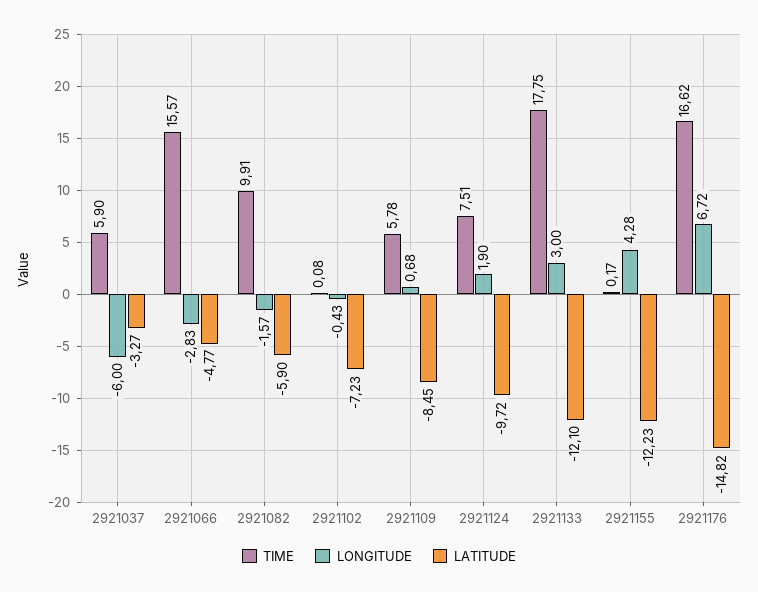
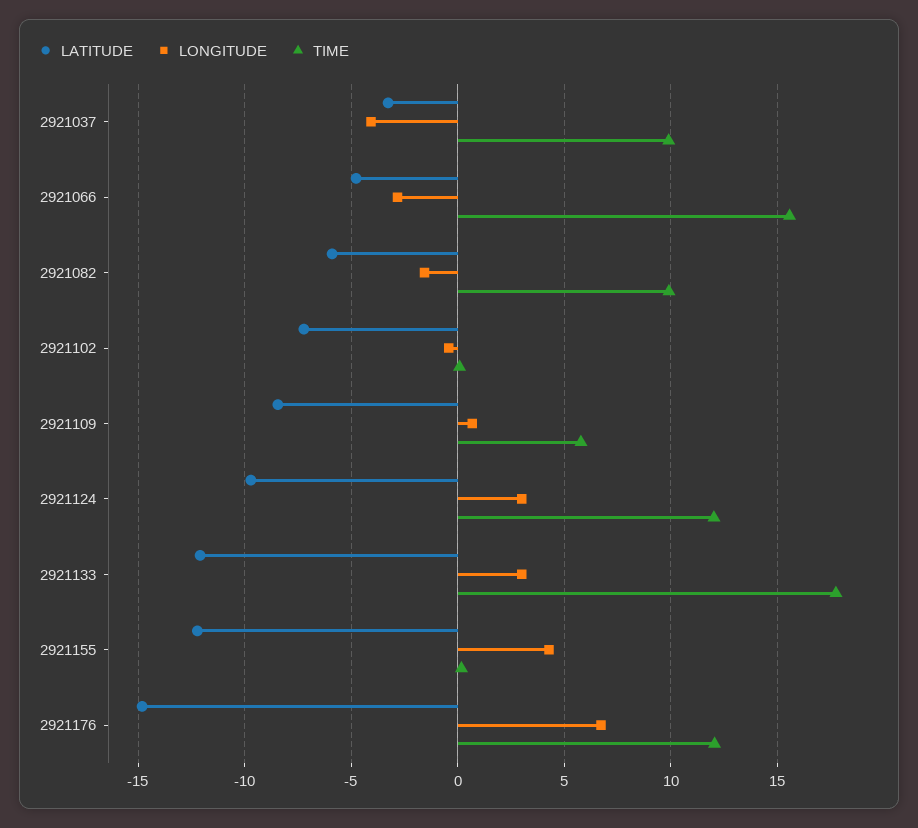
  {
    "TIME": {
-     "2921037": 5.9,
+     "2921037": 10,
      "2921066": 15.57,
      "2921082": 9.91,
      "2921102": 0.08,
      "2921109": 5.78,
-     "2921124": 7.51,
+     "2921124": 12,
      "2921133": 17.75,
      "2921155": 0.17,
-     "2921176": 16.62
+     "2921176": 12
    },
    "LONGITUDE": {
-     "2921037": -6,
+     "2921037": -4,
      "2921066": -2.83,
      "2921082": -1.57,
      "2921102": -0.43,
      "2921109": 0.68,
-     "2921124": 1.9,
+     "2921124": 3,
      "2921133": 3,
      "2921155": 4.28,
      "2921176": 6.72
    },
    "LATITUDE": {
      "2921037": -3.27,
      "2921066": -4.77,
      "2921082": -5.9,
      "2921102": -7.23,
      "2921109": -8.45,
      "2921124": -9.72,
      "2921133": -12.1,
      "2921155": -12.23,
      "2921176": -14.82
    }
  }

